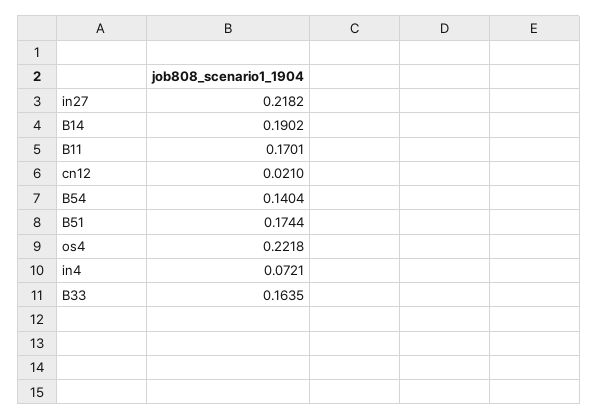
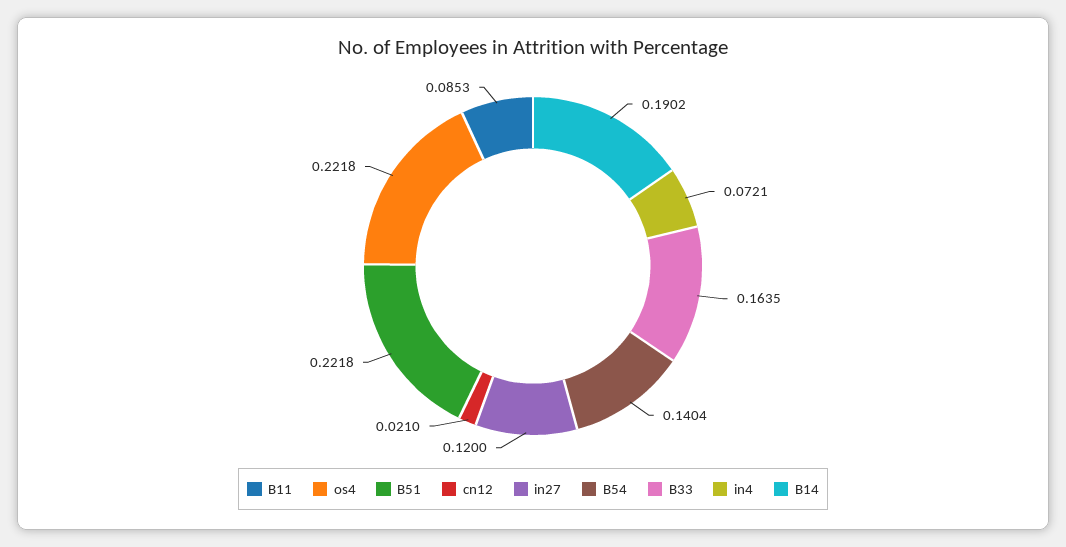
  {
-   "in27": 0.2182,
+   "in27": 0.12,
    "B14": 0.1902,
-   "B11": 0.1701,
+   "B11": 0.0853,
    "cn12": 0.021,
    "B54": 0.1404,
-   "B51": 0.1744,
+   "B51": 0.2218,
    "os4": 0.2218,
    "in4": 0.0721,
    "B33": 0.1635
  }

